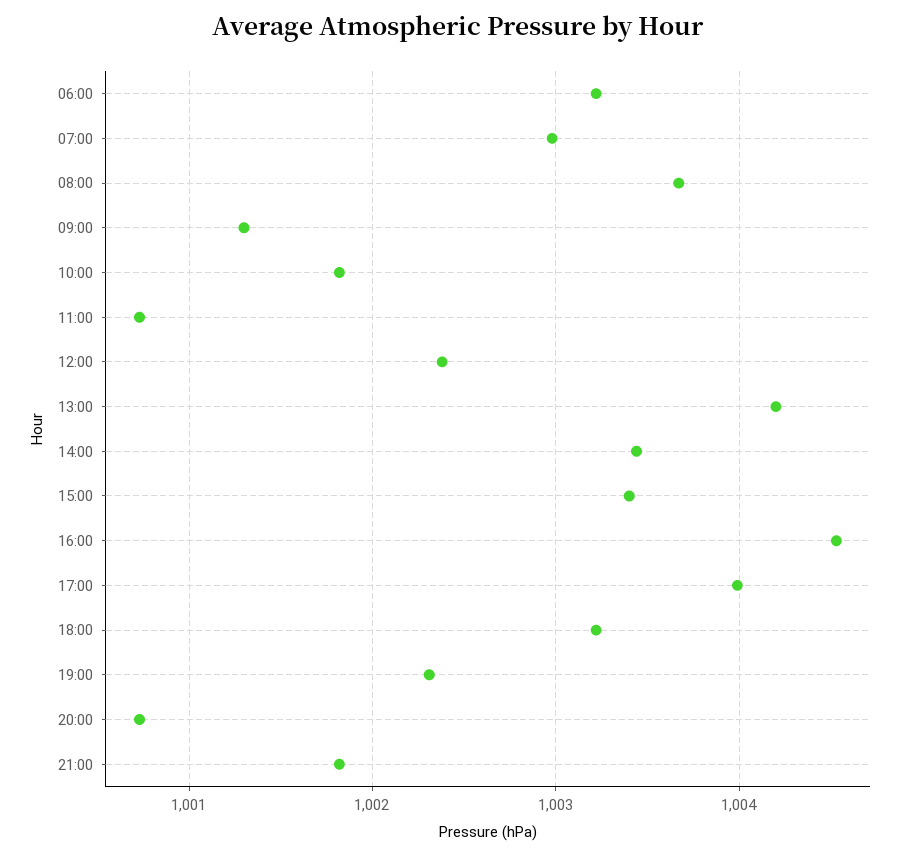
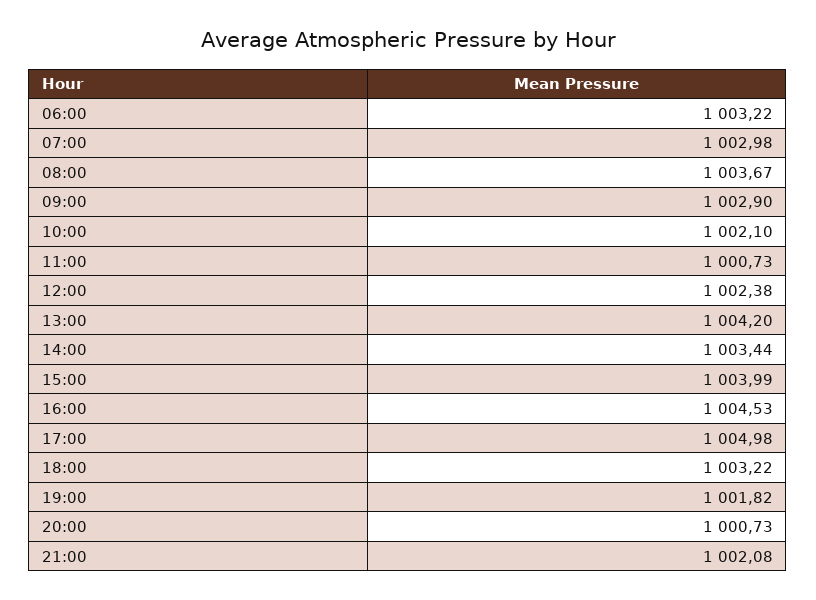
  {
    "06:00": 1003.22,
    "07:00": 1002.98,
    "08:00": 1003.67,
-   "09:00": 1001.3,
+   "09:00": 1002.9,
-   "10:00": 1001.8,
+   "10:00": 1002.1,
    "11:00": 1000.73,
    "12:00": 1002.38,
    "13:00": 1004.2,
    "14:00": 1003.44,
-   "15:00": 1003.4,
+   "15:00": 1003.99,
    "16:00": 1004.53,
-   "17:00": 1004,
+   "17:00": 1004.98,
    "18:00": 1003.22,
-   "19:00": 1002.3,
+   "19:00": 1001.82,
    "20:00": 1000.73,
-   "21:00": 1001.8
+   "21:00": 1002.08
  }

